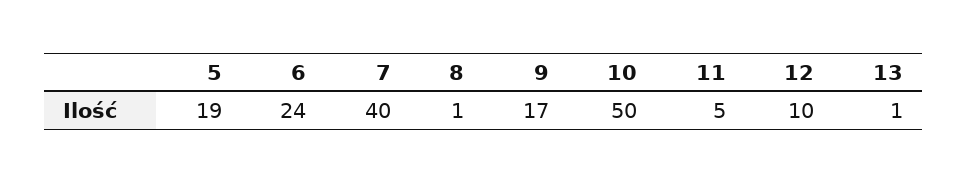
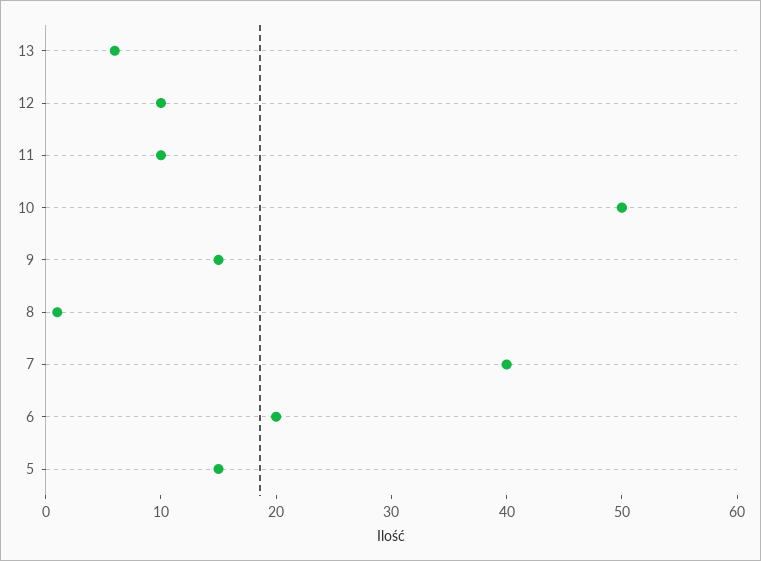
  {
-   "5": 19,
+   "5": 15,
-   "6": 24,
+   "6": 20,
    "7": 40,
    "8": 1,
-   "9": 17,
+   "9": 15,
    "10": 50,
-   "11": 5,
+   "11": 10,
    "12": 10,
-   "13": 1
+   "13": 6
  }

